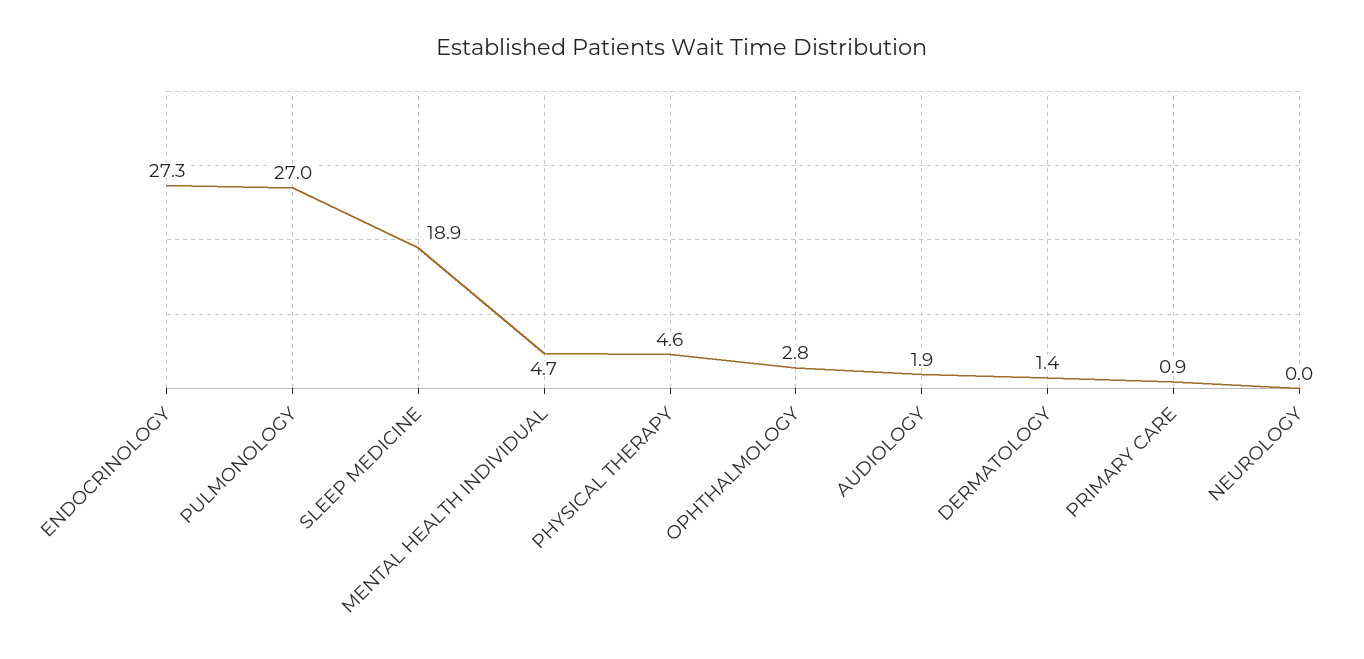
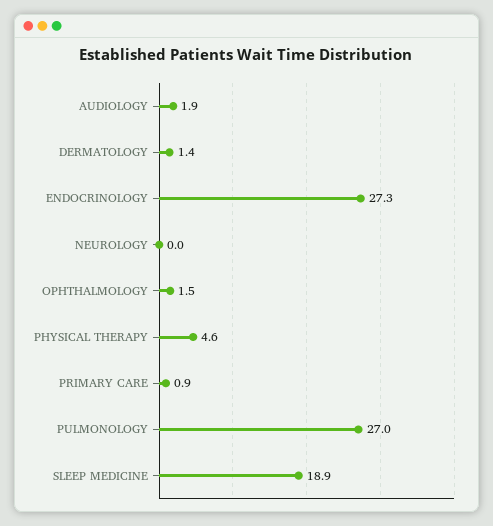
  {
    "ENDOCRINOLOGY": 27.3,
    "PULMONOLOGY": 27,
    "SLEEP MEDICINE": 18.9,
-   "MENTAL HEALTH INDIVIDUAL": 4.7,
    "PHYSICAL THERAPY": 4.6,
-   "OPHTHALMOLOGY": 2.8,
+   "OPHTHALMOLOGY": 1.5,
    "AUDIOLOGY": 1.9,
    "DERMATOLOGY": 1.4,
    "PRIMARY CARE": 0.9,
    "NEUROLOGY": 0
  }

